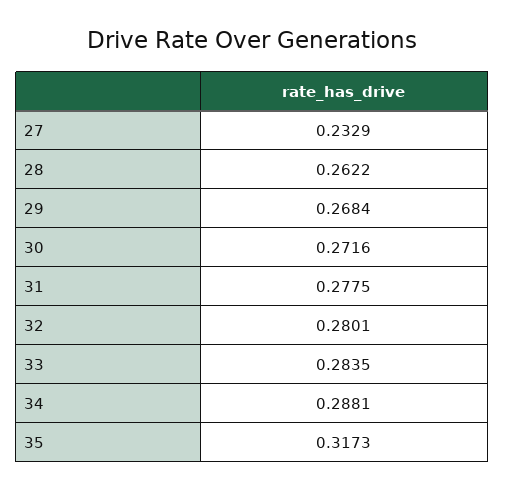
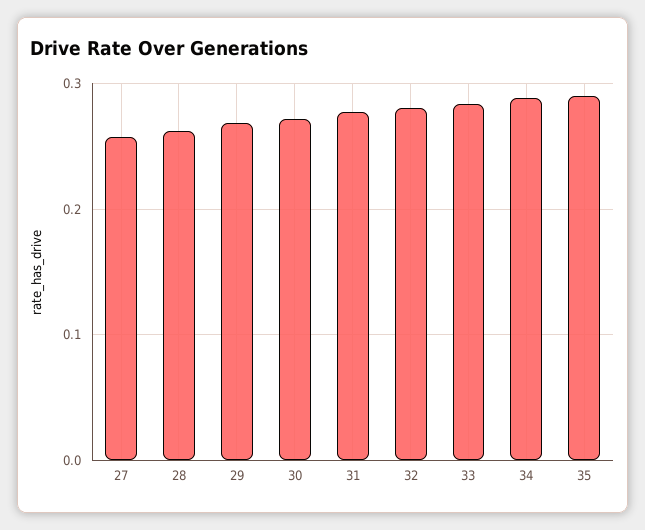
  {
-   "27": 0.2329,
+   "27": 0.26,
    "28": 0.2622,
    "29": 0.2684,
    "30": 0.2716,
    "31": 0.2775,
    "32": 0.2801,
    "33": 0.2835,
    "34": 0.2881,
-   "35": 0.3173
+   "35": 0.29
  }

